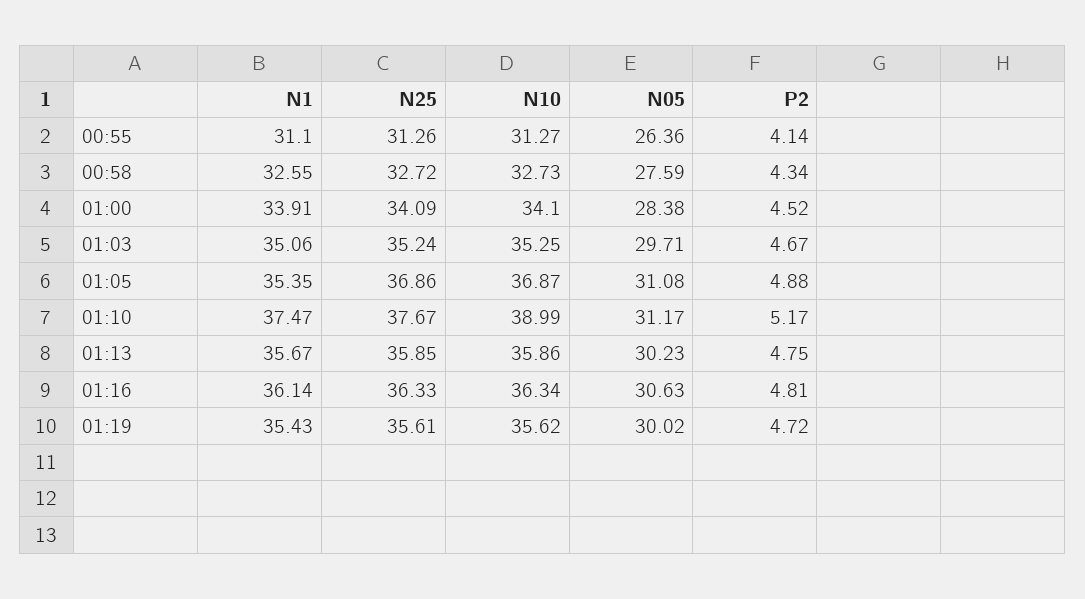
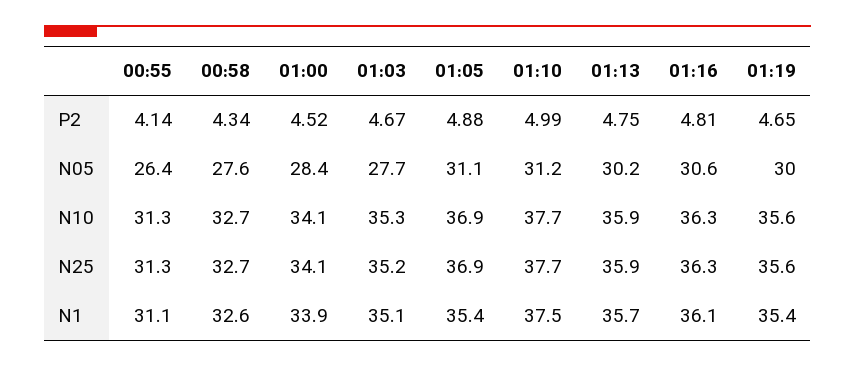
  {
    "N1": {
      "00:55": 31.1,
      "00:58": 32.55,
      "01:00": 33.91,
      "01:03": 35.06,
      "01:05": 35.35,
      "01:10": 37.47,
      "01:13": 35.67,
      "01:16": 36.14,
      "01:19": 35.43
    },
    "N25": {
      "00:55": 31.26,
      "00:58": 32.72,
      "01:00": 34.09,
      "01:03": 35.24,
      "01:05": 36.86,
      "01:10": 37.67,
      "01:13": 35.85,
      "01:16": 36.33,
      "01:19": 35.61
    },
    "N10": {
      "00:55": 31.27,
      "00:58": 32.73,
      "01:00": 34.1,
      "01:03": 35.25,
      "01:05": 36.87,
-     "01:10": 38.99,
+     "01:10": 37.7,
      "01:13": 35.86,
      "01:16": 36.34,
      "01:19": 35.62
    },
    "N05": {
      "00:55": 26.36,
      "00:58": 27.59,
      "01:00": 28.38,
-     "01:03": 29.71,
+     "01:03": 27.7,
      "01:05": 31.08,
      "01:10": 31.17,
      "01:13": 30.23,
      "01:16": 30.63,
      "01:19": 30.02
    },
    "P2": {
      "00:55": 4.14,
      "00:58": 4.34,
      "01:00": 4.52,
      "01:03": 4.67,
      "01:05": 4.88,
-     "01:10": 5.17,
+     "01:10": 4.99,
      "01:13": 4.75,
      "01:16": 4.81,
-     "01:19": 4.72
+     "01:19": 4.65
    }
  }

